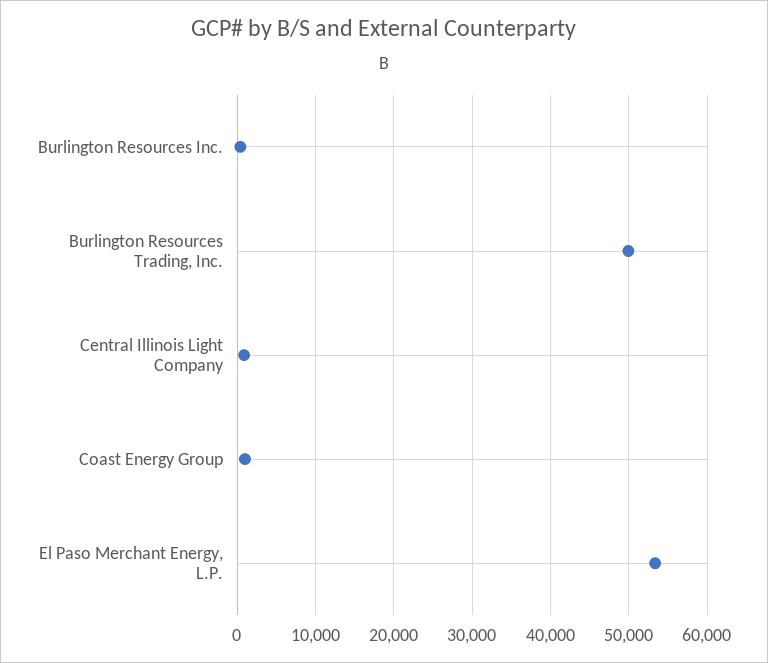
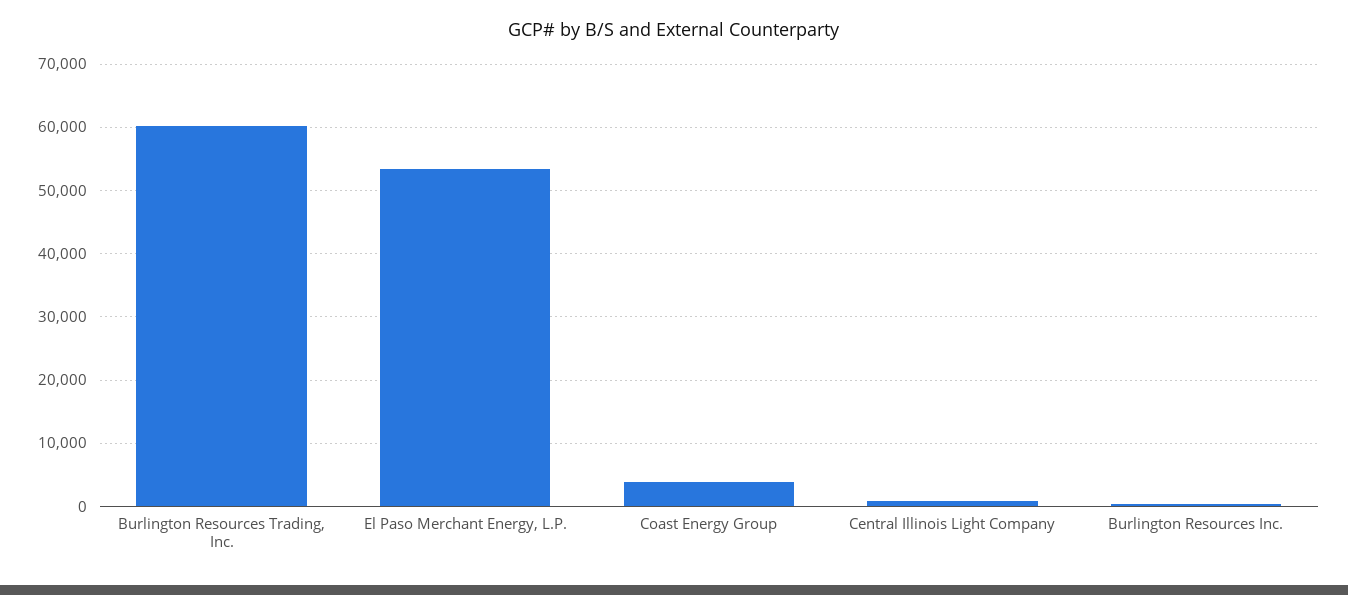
  {
    "Burlington Resources Inc.": 0,
-   "Burlington Resources Trading, Inc.": 50000,
+   "Burlington Resources Trading, Inc.": 60000,
    "Central Illinois Light Company": 1000,
-   "Coast Energy Group": 1000,
+   "Coast Energy Group": 4000,
    "El Paso Merchant Energy, L.P.": 53000
  }

